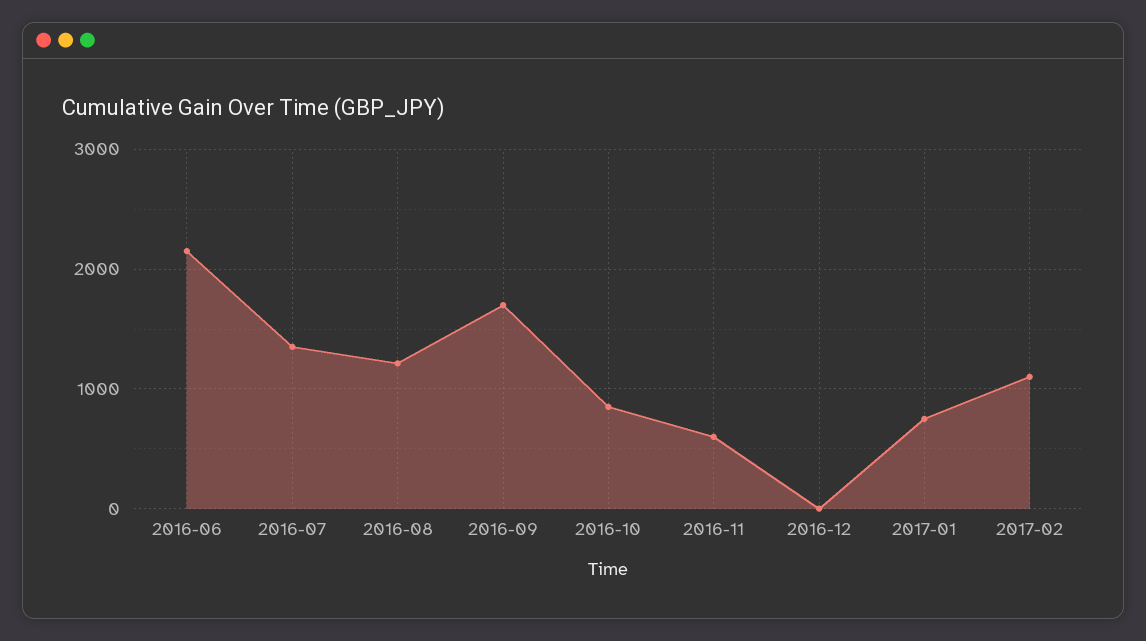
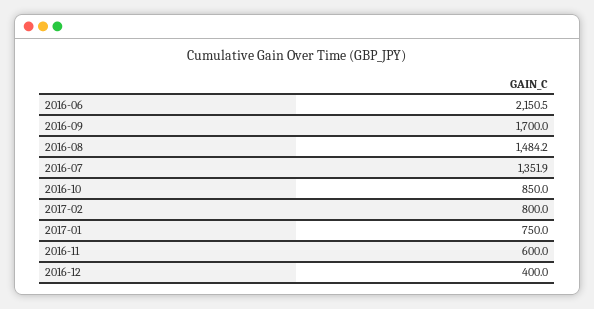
  {
    "2016-06": 2150.5,
    "2016-07": 1351.9,
-   "2016-08": 1200,
+   "2016-08": 1484.2,
    "2016-09": 1700,
    "2016-10": 850,
    "2016-11": 600,
-   "2016-12": 0,
+   "2016-12": 400,
    "2017-01": 750,
-   "2017-02": 1100
+   "2017-02": 800
  }

